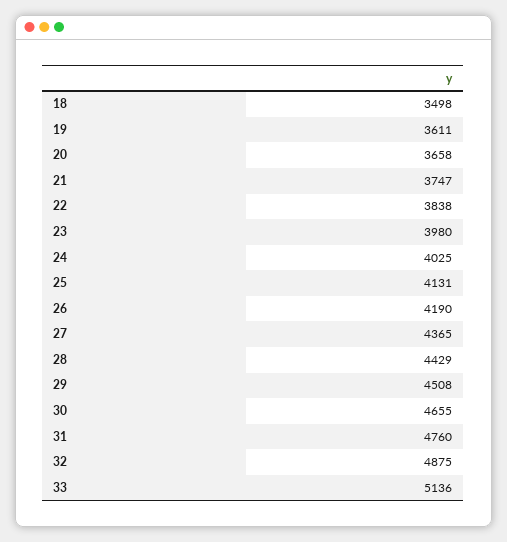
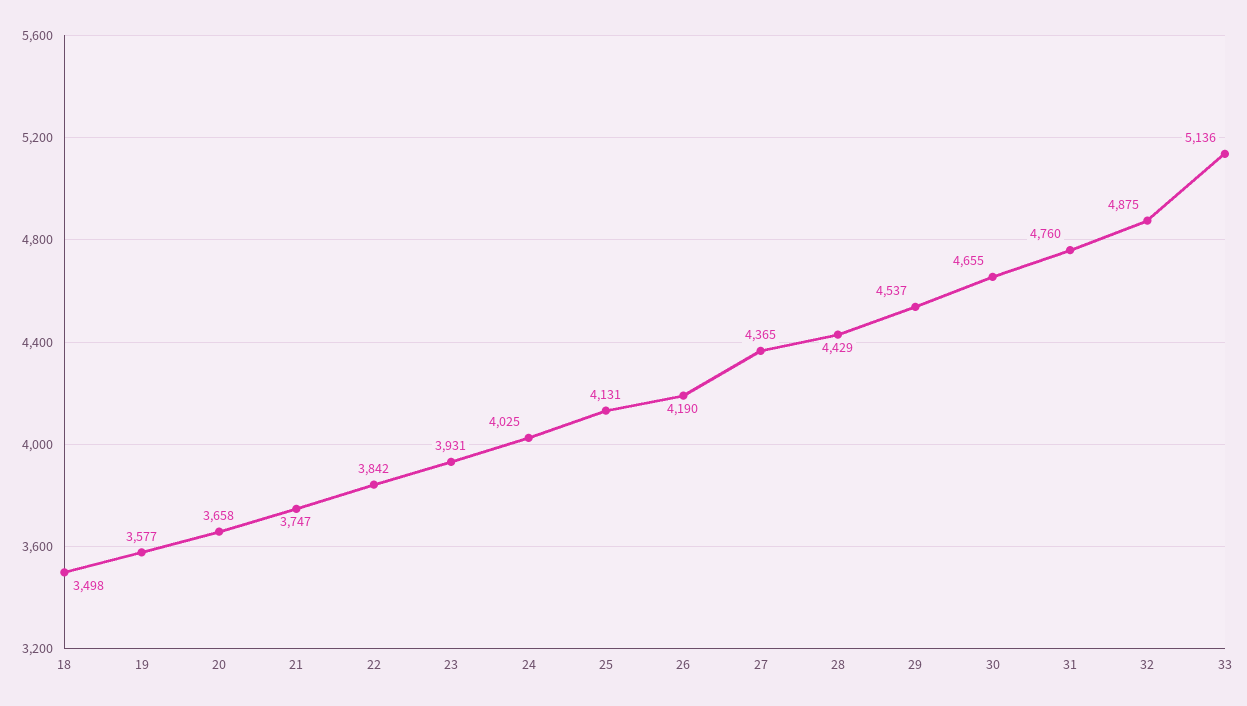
  {
    "18": 3498,
-   "19": 3611,
+   "19": 3577,
    "20": 3658,
    "21": 3747,
-   "22": 3838,
+   "22": 3842,
-   "23": 3980,
+   "23": 3931,
    "24": 4025,
    "25": 4131,
    "26": 4190,
    "27": 4365,
    "28": 4429,
-   "29": 4508,
+   "29": 4537,
    "30": 4655,
    "31": 4760,
    "32": 4875,
    "33": 5136
  }

